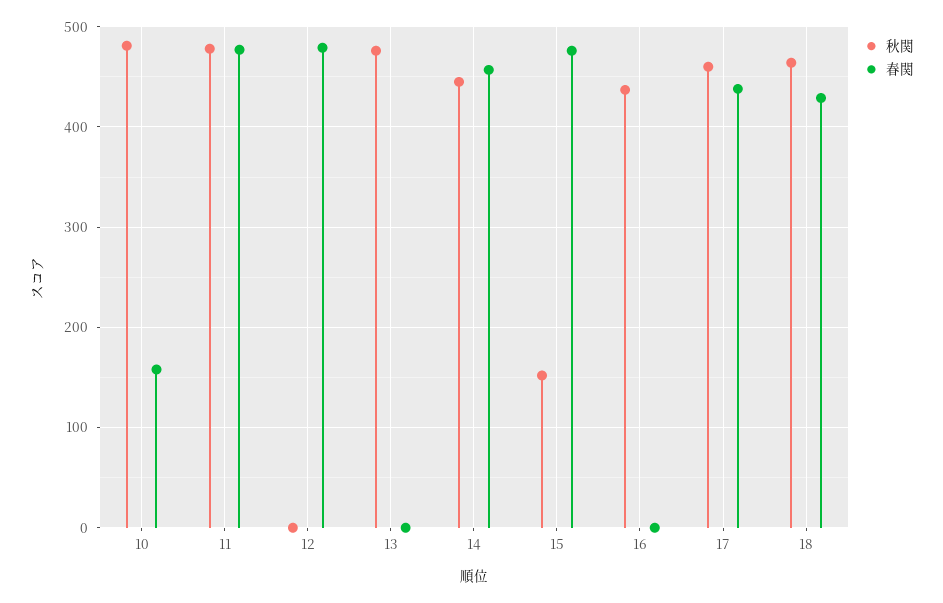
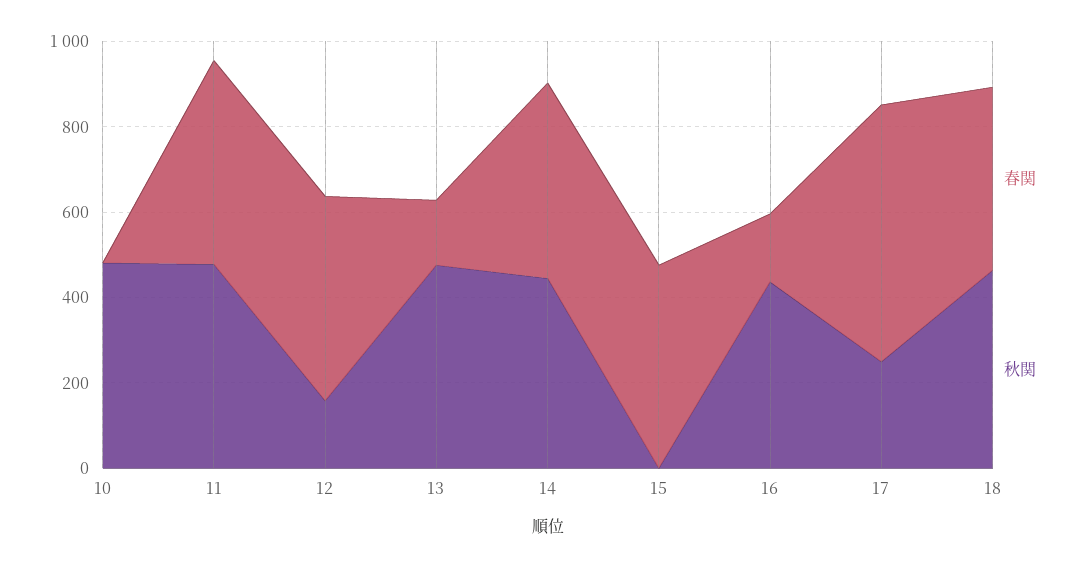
  {
    "秋関": {
      "10": 480,
      "11": 480,
-     "12": 0,
+     "12": 150,
      "13": 480,
      "14": 450,
-     "15": 150,
+     "15": 0,
      "16": 440,
-     "17": 460,
+     "17": 250,
      "18": 460
    },
    "春関": {
-     "10": 160,
+     "10": 0,
      "11": 480,
      "12": 480,
-     "13": 0,
+     "13": 150,
      "14": 460,
      "15": 480,
-     "16": 0,
+     "16": 150,
-     "17": 440,
+     "17": 600,
      "18": 430
    }
  }

